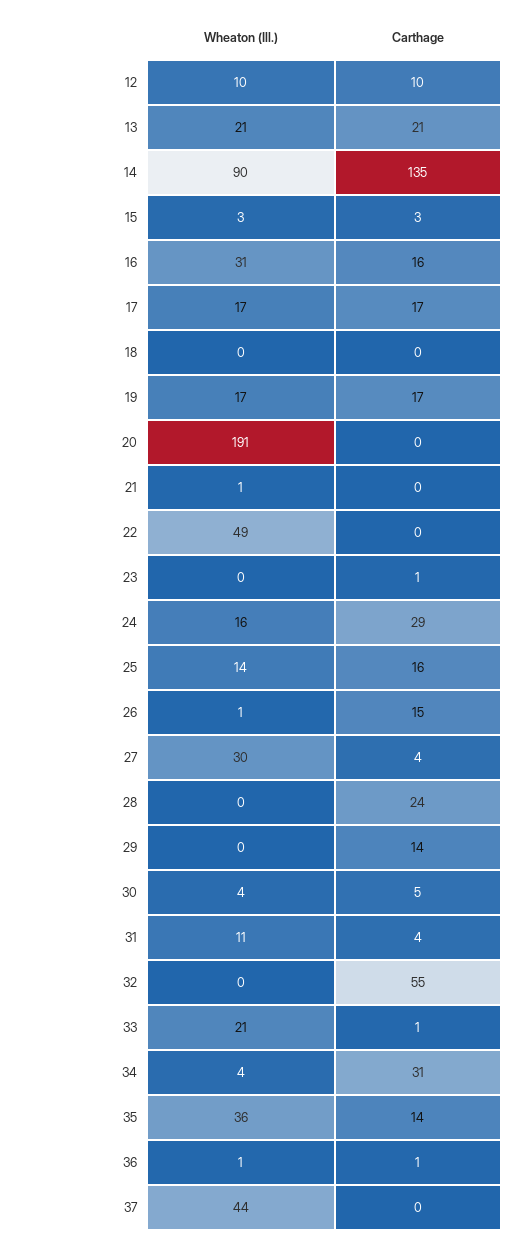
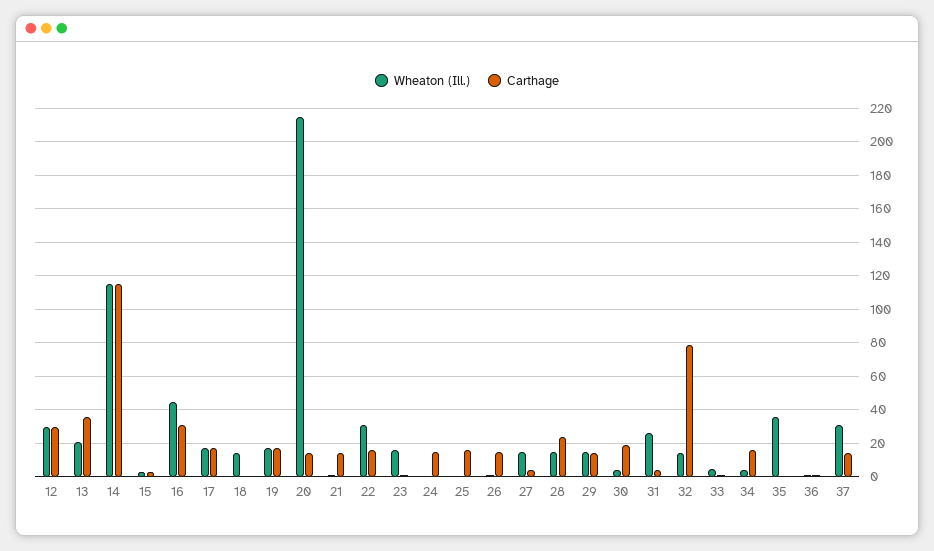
  {
    "Wheaton (Ill.)": {
-     "12": 10,
+     "12": 30,
      "13": 21,
-     "14": 90,
+     "14": 115,
      "15": 3,
-     "16": 31,
+     "16": 45,
      "17": 17,
-     "18": 0,
+     "18": 15,
      "19": 17,
-     "20": 191,
+     "20": 215,
      "21": 1,
-     "22": 49,
+     "22": 30,
-     "23": 0,
+     "23": 15,
-     "24": 16,
+     "24": 0,
-     "25": 14,
+     "25": 0,
      "26": 1,
-     "27": 30,
+     "27": 15,
-     "28": 0,
+     "28": 15,
-     "29": 0,
+     "29": 15,
      "30": 4,
-     "31": 11,
+     "31": 25,
-     "32": 0,
+     "32": 15,
-     "33": 21,
+     "33": 5,
      "34": 4,
      "35": 36,
      "36": 1,
-     "37": 44
+     "37": 30
    },
    "Carthage": {
-     "12": 10,
+     "12": 30,
-     "13": 21,
+     "13": 35,
-     "14": 135,
+     "14": 115,
      "15": 3,
-     "16": 16,
+     "16": 30,
      "17": 17,
      "18": 0,
      "19": 17,
-     "20": 0,
+     "20": 15,
-     "21": 0,
+     "21": 15,
-     "22": 0,
+     "22": 15,
      "23": 1,
-     "24": 29,
+     "24": 15,
      "25": 16,
      "26": 15,
      "27": 4,
      "28": 24,
      "29": 14,
-     "30": 5,
+     "30": 20,
      "31": 4,
-     "32": 55,
+     "32": 80,
      "33": 1,
-     "34": 31,
+     "34": 15,
-     "35": 14,
+     "35": 0,
      "36": 1,
-     "37": 0
+     "37": 15
    }
  }

